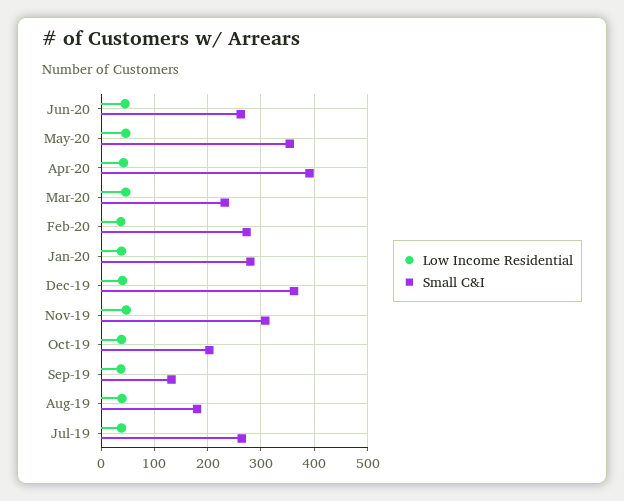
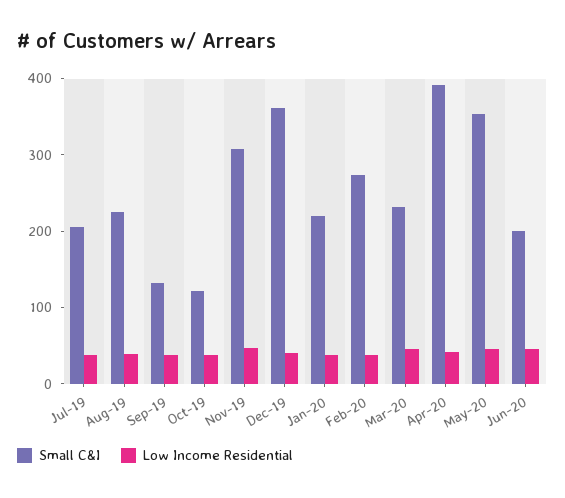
  {
    "Low Income Residential": {
      "Jun-20": 40,
      "May-20": 40,
      "Apr-20": 40,
      "Mar-20": 40,
      "Feb-20": 40,
      "Jan-20": 40,
      "Dec-19": 40,
      "Nov-19": 40,
      "Oct-19": 40,
      "Sep-19": 40,
      "Aug-19": 40,
      "Jul-19": 40
    },
    "Small C&I": {
-     "Jun-20": 260,
+     "Jun-20": 200,
      "May-20": 360,
      "Apr-20": 400,
      "Mar-20": 240,
      "Feb-20": 280,
-     "Jan-20": 280,
+     "Jan-20": 220,
      "Dec-19": 360,
      "Nov-19": 300,
-     "Oct-19": 200,
+     "Oct-19": 120,
      "Sep-19": 140,
-     "Aug-19": 180,
+     "Aug-19": 220,
-     "Jul-19": 260
+     "Jul-19": 200
    }
  }

